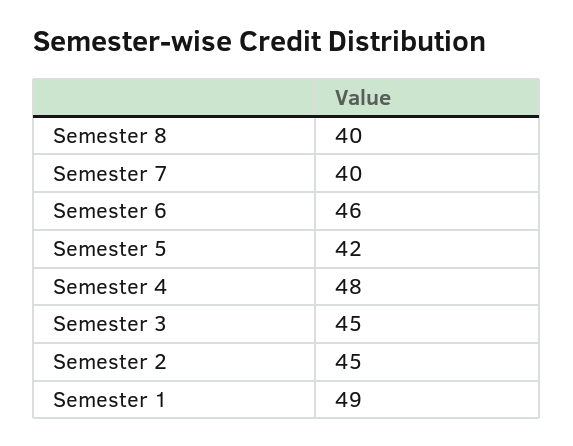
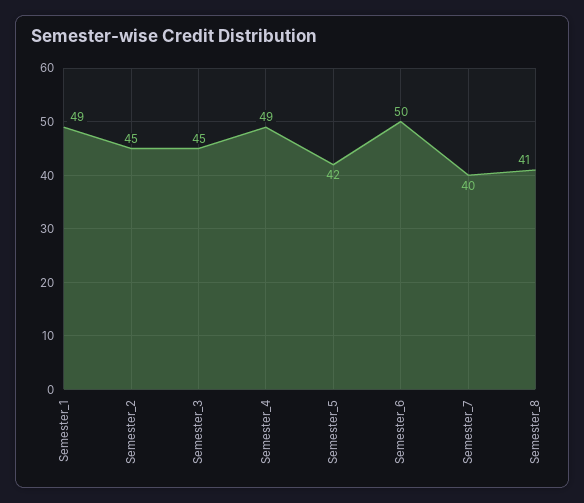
  {
-   "Semester 8": 40,
+   "Semester 8": 41,
    "Semester 7": 40,
-   "Semester 6": 46,
+   "Semester 6": 50,
    "Semester 5": 42,
-   "Semester 4": 48,
+   "Semester 4": 49,
    "Semester 3": 45,
    "Semester 2": 45,
    "Semester 1": 49
  }

